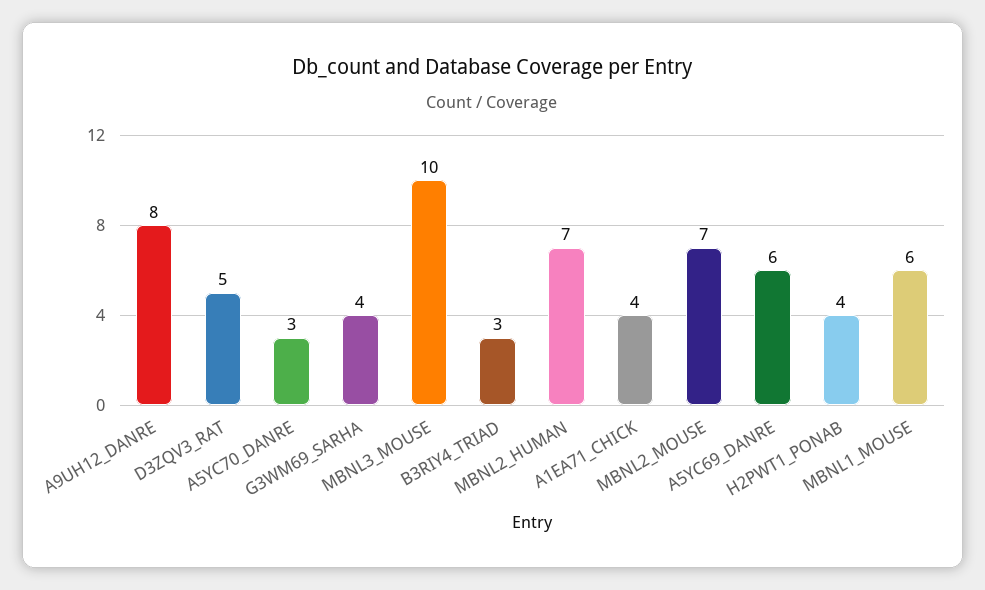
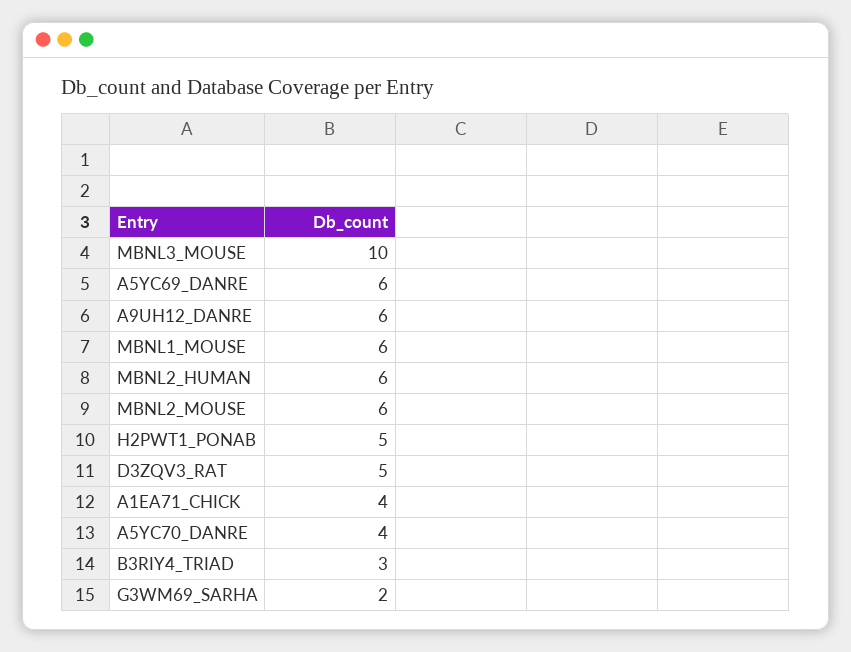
  {
-   "A9UH12_DANRE": 8,
+   "A9UH12_DANRE": 6,
    "D3ZQV3_RAT": 5,
-   "A5YC70_DANRE": 3,
+   "A5YC70_DANRE": 4,
-   "G3WM69_SARHA": 4,
+   "G3WM69_SARHA": 2,
    "MBNL3_MOUSE": 10,
    "B3RIY4_TRIAD": 3,
-   "MBNL2_HUMAN": 7,
+   "MBNL2_HUMAN": 6,
    "A1EA71_CHICK": 4,
-   "MBNL2_MOUSE": 7,
+   "MBNL2_MOUSE": 6,
    "A5YC69_DANRE": 6,
-   "H2PWT1_PONAB": 4,
+   "H2PWT1_PONAB": 5,
    "MBNL1_MOUSE": 6
  }

